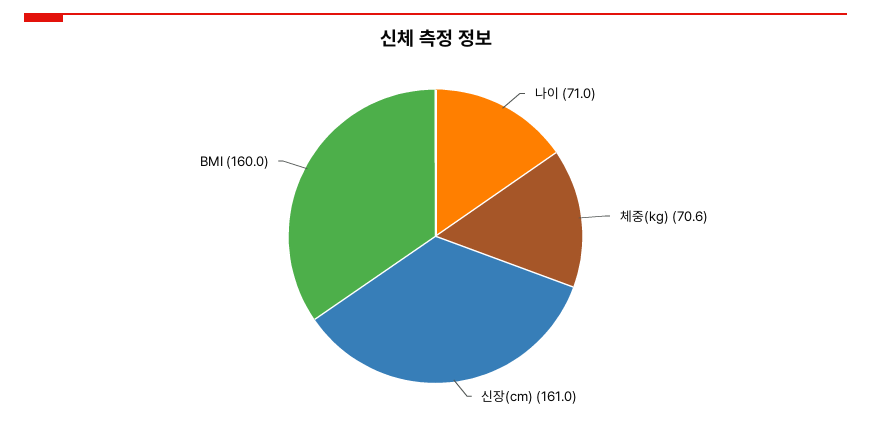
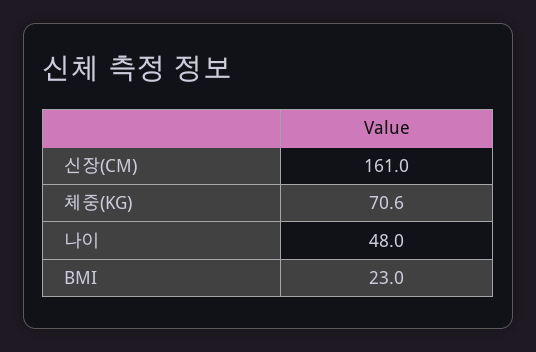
  {
-   "나이": 71,
+   "나이": 48,
    "체중(kg)": 70.6,
    "신장(cm)": 161,
-   "BMI": 160
+   "BMI": 23
  }

